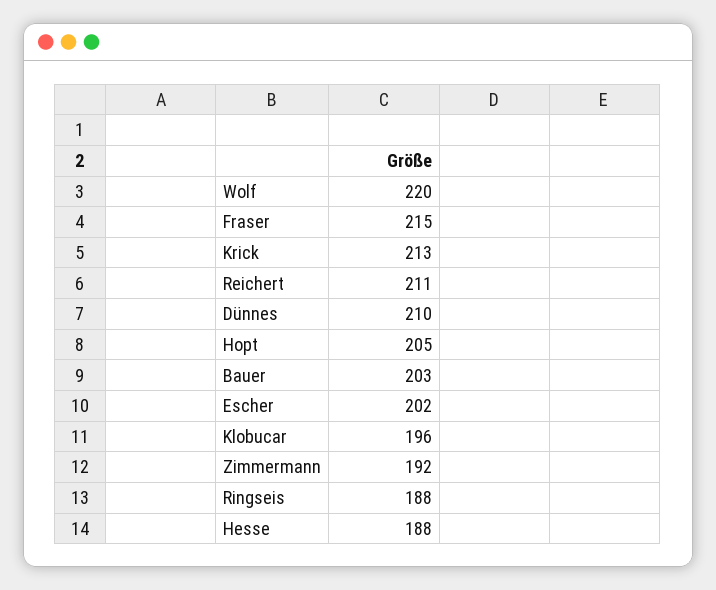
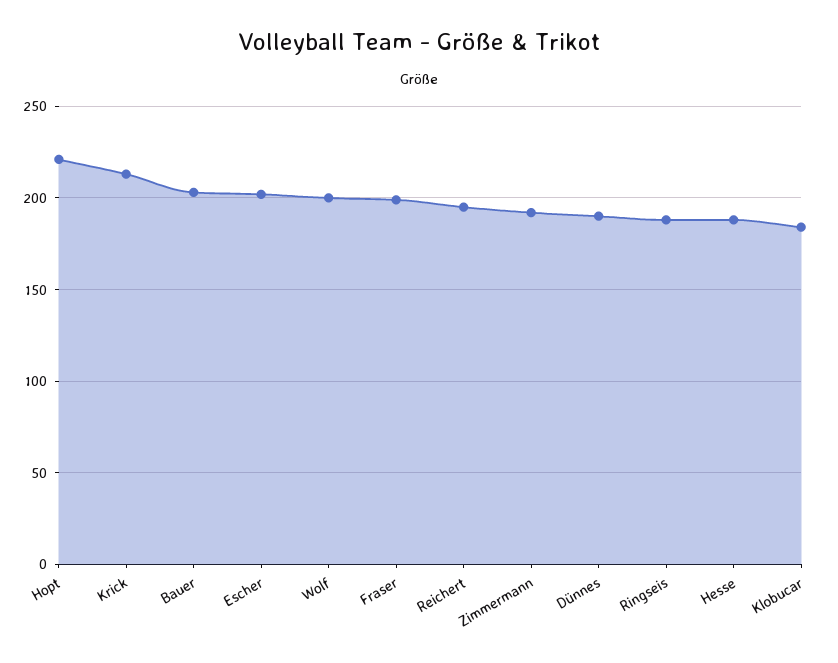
  {
-   "Wolf": 220,
+   "Wolf": 200,
-   "Fraser": 215,
+   "Fraser": 200,
    "Krick": 213,
-   "Reichert": 211,
+   "Reichert": 195,
-   "Dünnes": 210,
+   "Dünnes": 190,
-   "Hopt": 205,
+   "Hopt": 220,
    "Bauer": 203,
    "Escher": 202,
-   "Klobucar": 196,
+   "Klobucar": 185,
    "Zimmermann": 192,
    "Ringseis": 188,
    "Hesse": 188
  }

